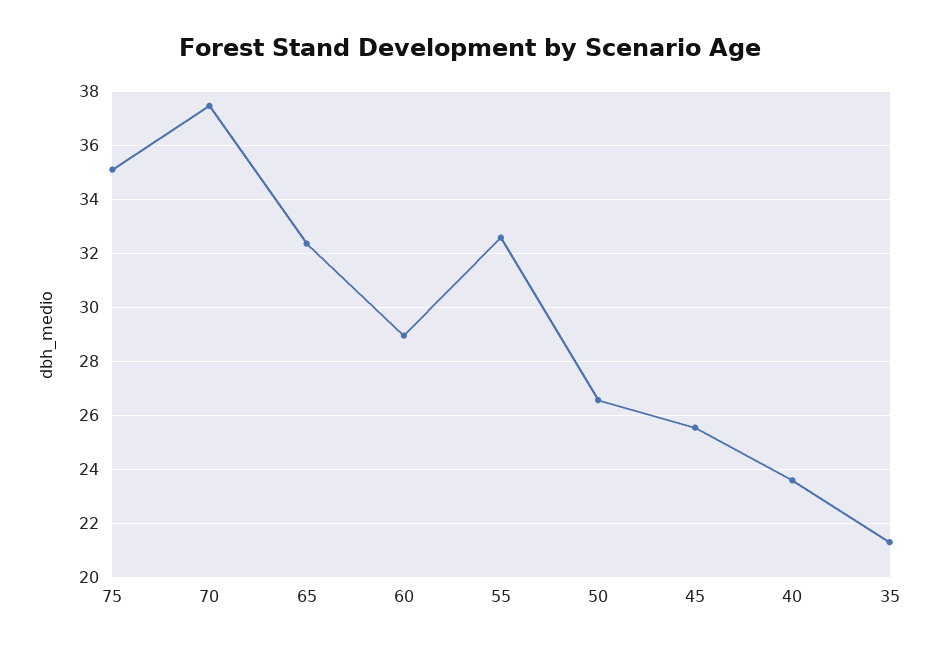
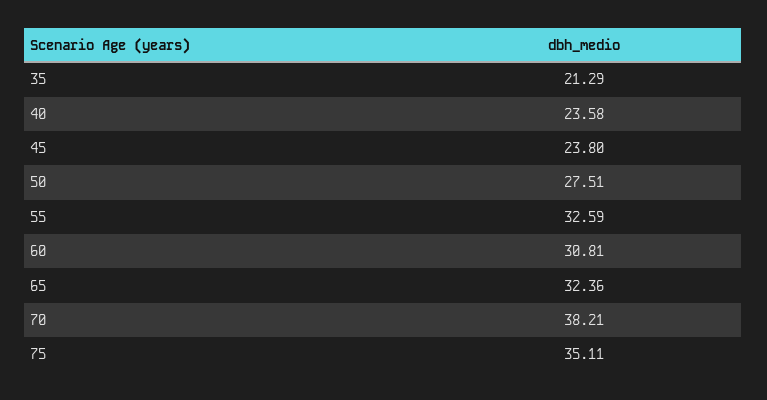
  {
    "75": 35.11,
-   "70": 37.5,
+   "70": 38.21,
    "65": 32.36,
-   "60": 29,
+   "60": 30.81,
    "55": 32.59,
-   "50": 26.5,
+   "50": 27.51,
-   "45": 25.5,
+   "45": 23.8,
    "40": 23.58,
    "35": 21.29
  }

